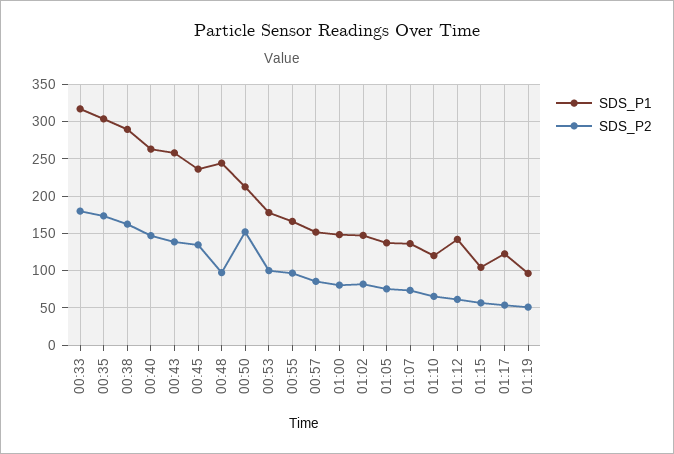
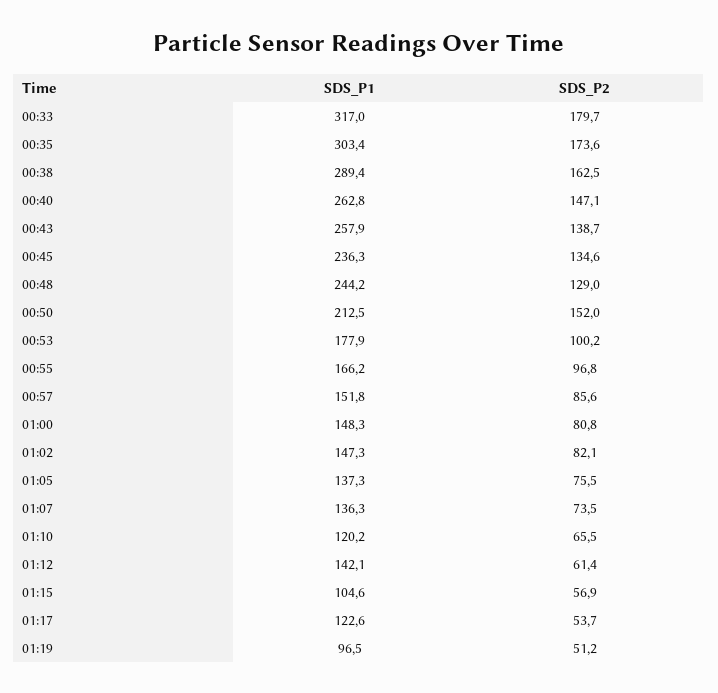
  {
    "SDS_P1": {
      "00:33": 317,
      "00:35": 303.4,
      "00:38": 289.4,
      "00:40": 262.8,
      "00:43": 257.9,
      "00:45": 236.3,
      "00:48": 244.2,
      "00:50": 212.5,
      "00:53": 177.9,
      "00:55": 166.2,
      "00:57": 151.8,
      "01:00": 148.3,
      "01:02": 147.3,
      "01:05": 137.3,
      "01:07": 136.3,
      "01:10": 120.2,
      "01:12": 142.1,
      "01:15": 104.6,
      "01:17": 122.6,
      "01:19": 96.5
    },
    "SDS_P2": {
      "00:33": 179.7,
      "00:35": 173.6,
      "00:38": 162.5,
      "00:40": 147.1,
      "00:43": 138.7,
      "00:45": 134.6,
-     "00:48": 100,
+     "00:48": 129,
      "00:50": 152,
      "00:53": 100.2,
      "00:55": 96.8,
      "00:57": 85.6,
      "01:00": 80.8,
      "01:02": 82.1,
      "01:05": 75.5,
      "01:07": 73.5,
      "01:10": 65.5,
      "01:12": 61.4,
      "01:15": 56.9,
      "01:17": 53.7,
      "01:19": 51.2
    }
  }

